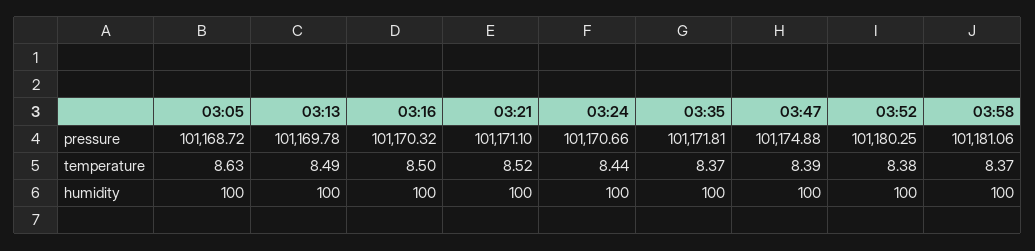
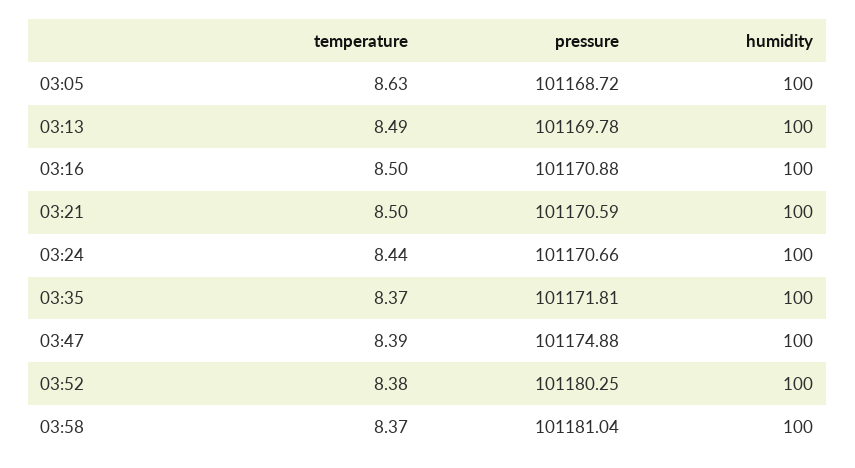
  {
    "03:05": {
      "pressure": 101168.72,
      "temperature": 8.63,
      "humidity": 100
    },
    "03:13": {
      "pressure": 101169.78,
      "temperature": 8.49,
      "humidity": 100
    },
    "03:16": {
-     "pressure": 101170.32,
+     "pressure": 101170.88,
      "temperature": 8.5,
      "humidity": 100
    },
    "03:21": {
-     "pressure": 101171.1,
+     "pressure": 101170.59,
-     "temperature": 8.52,
+     "temperature": 8.5,
      "humidity": 100
    },
    "03:24": {
      "pressure": 101170.66,
      "temperature": 8.44,
      "humidity": 100
    },
    "03:35": {
      "pressure": 101171.81,
      "temperature": 8.37,
      "humidity": 100
    },
    "03:47": {
      "pressure": 101174.88,
      "temperature": 8.39,
      "humidity": 100
    },
    "03:52": {
      "pressure": 101180.25,
      "temperature": 8.38,
      "humidity": 100
    },
    "03:58": {
-     "pressure": 101181.06,
+     "pressure": 101181.04,
      "temperature": 8.37,
      "humidity": 100
    }
  }

